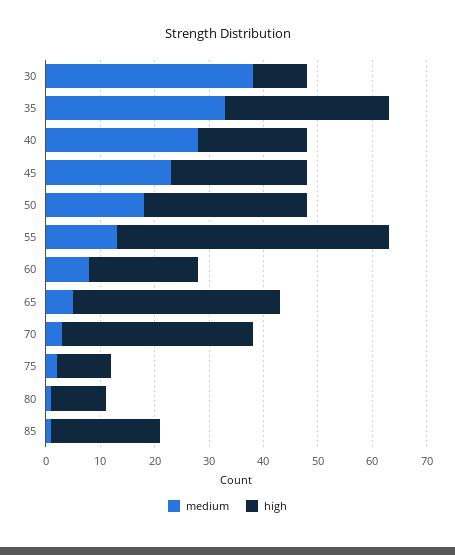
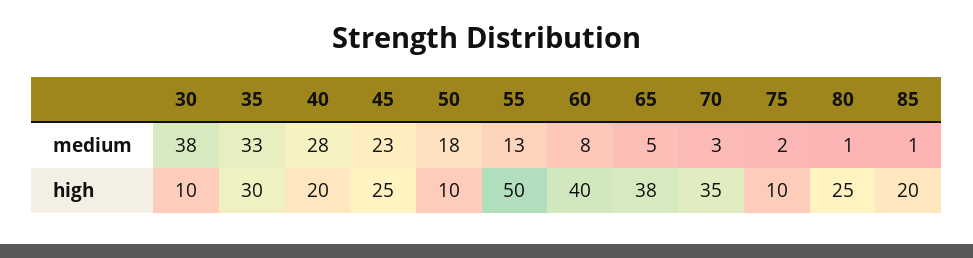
  {
    "medium": {
      "30": 38,
      "35": 33,
      "40": 28,
      "45": 23,
      "50": 18,
      "55": 13,
      "60": 8,
      "65": 5,
      "70": 3,
      "75": 2,
      "80": 1,
      "85": 1
    },
    "high": {
      "30": 10,
      "35": 30,
      "40": 20,
      "45": 25,
-     "50": 30,
+     "50": 10,
      "55": 50,
-     "60": 20,
+     "60": 40,
      "65": 38,
      "70": 35,
      "75": 10,
-     "80": 10,
+     "80": 25,
      "85": 20
    }
  }

